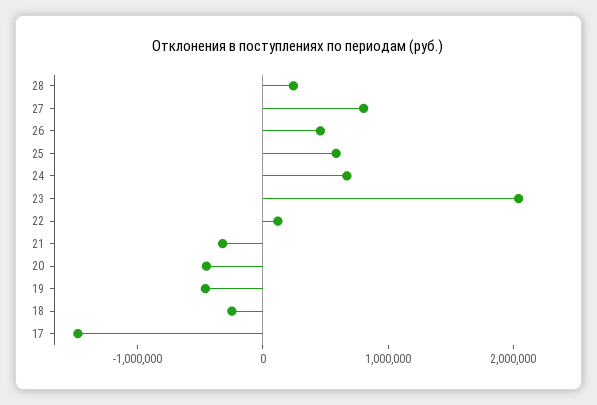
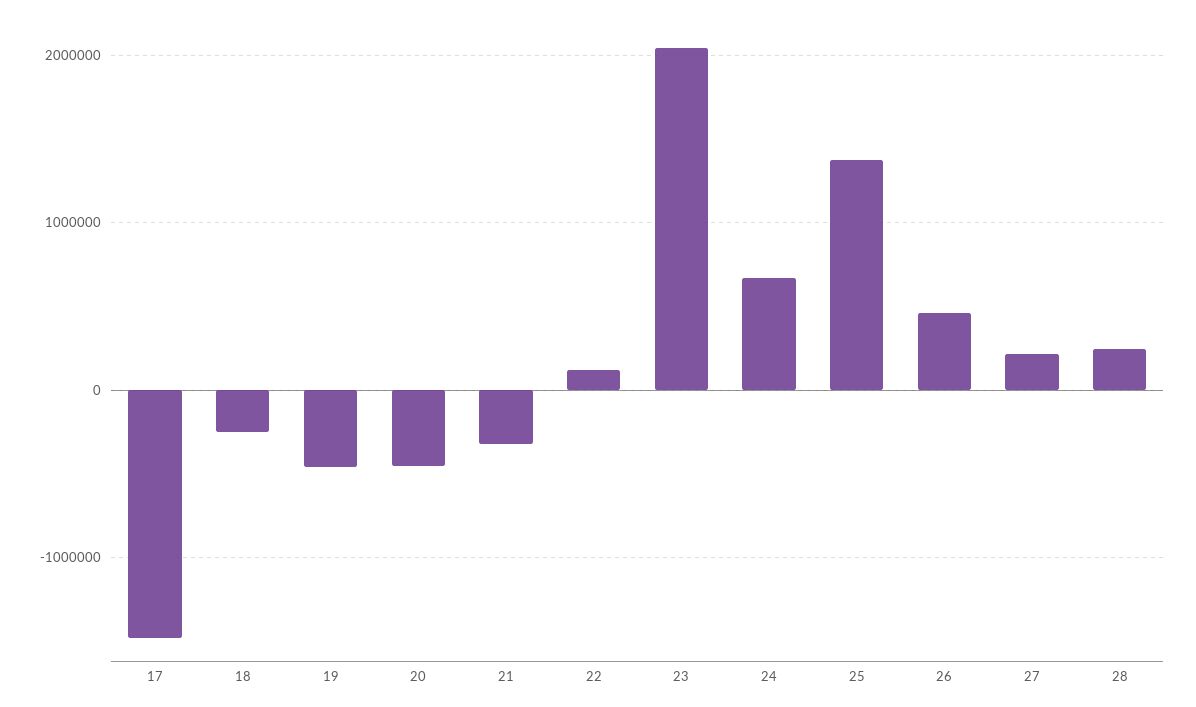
  {
    "28": 200000,
-   "27": 800000,
+   "27": 200000,
    "26": 500000,
-   "25": 600000,
+   "25": 1400000,
    "24": 700000,
    "23": 2000000,
    "22": 100000,
    "21": -300000,
    "20": -400000,
    "19": -500000,
    "18": -200000,
    "17": -1500000
  }

